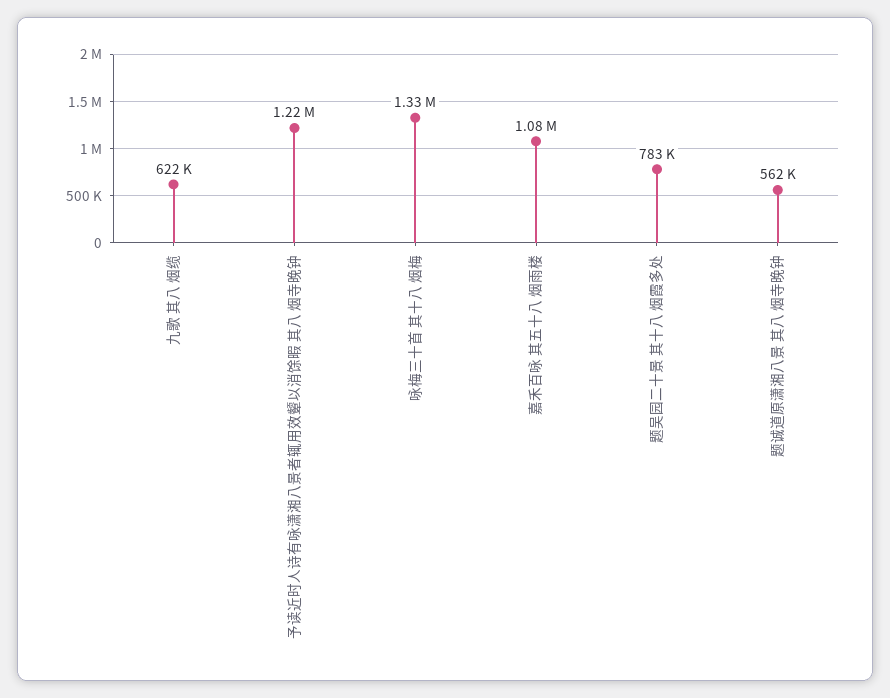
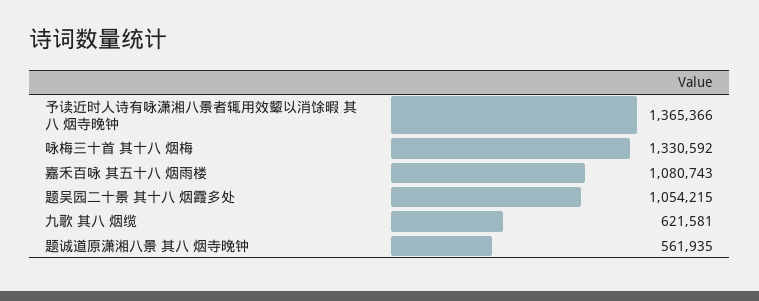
  {
    "九歌 其八 烟缆": 621581,
-   "予读近时人诗有咏潇湘八景者辄用效颦以消馀暇 其八 烟寺晚钟": 1220000,
+   "予读近时人诗有咏潇湘八景者辄用效颦以消馀暇 其八 烟寺晚钟": 1365366,
    "咏梅三十首 其十八 烟梅": 1330592,
    "嘉禾百咏 其五十八 烟雨楼": 1080743,
-   "题吴园二十景 其十八 烟霞多处": 783000,
+   "题吴园二十景 其十八 烟霞多处": 1054215,
    "题诚道原潇湘八景 其八 烟寺晚钟": 561935
  }

